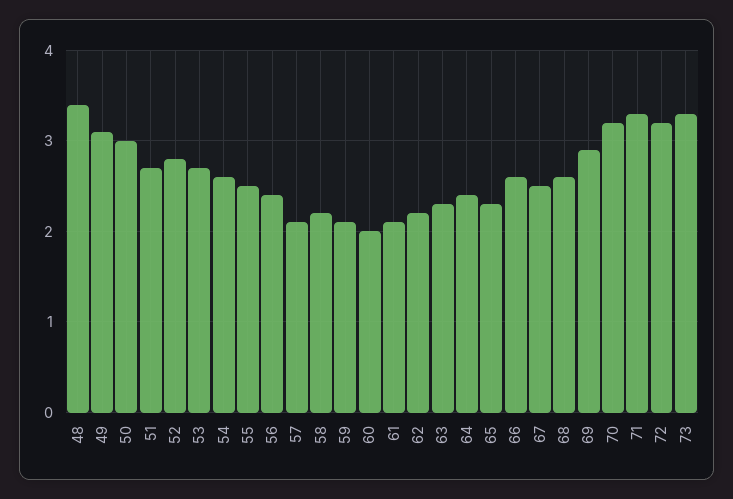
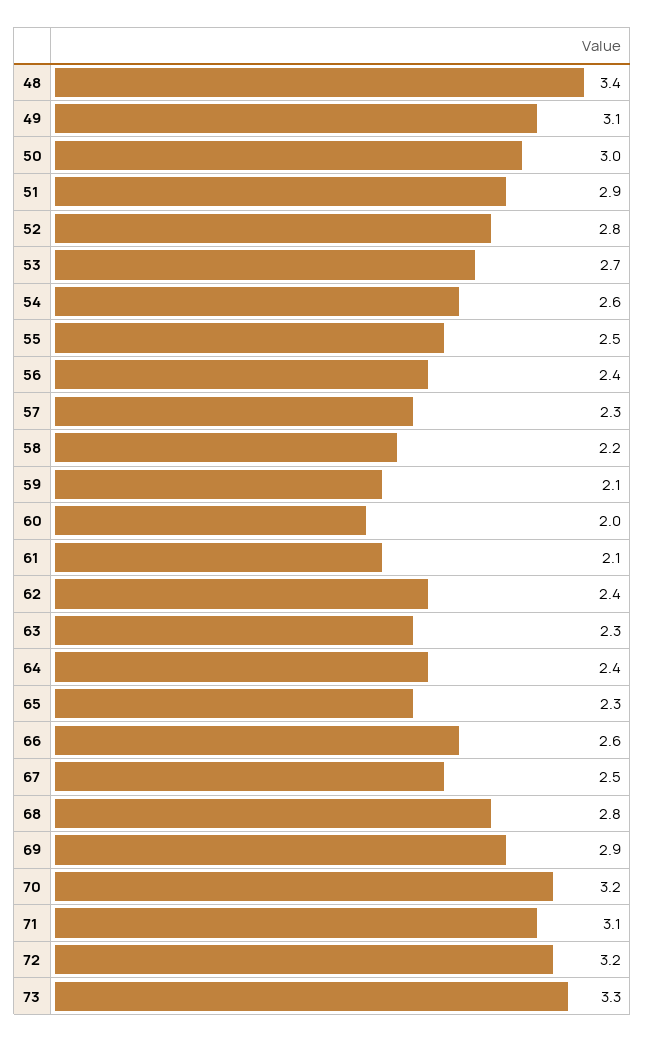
  {
    "48": 3.4,
    "49": 3.1,
    "50": 3,
-   "51": 2.7,
+   "51": 2.9,
    "52": 2.8,
    "53": 2.7,
    "54": 2.6,
    "55": 2.5,
    "56": 2.4,
-   "57": 2.1,
+   "57": 2.3,
    "58": 2.2,
    "59": 2.1,
    "60": 2,
    "61": 2.1,
-   "62": 2.2,
+   "62": 2.4,
    "63": 2.3,
    "64": 2.4,
    "65": 2.3,
    "66": 2.6,
    "67": 2.5,
-   "68": 2.6,
+   "68": 2.8,
    "69": 2.9,
    "70": 3.2,
-   "71": 3.3,
+   "71": 3.1,
    "72": 3.2,
    "73": 3.3
  }

